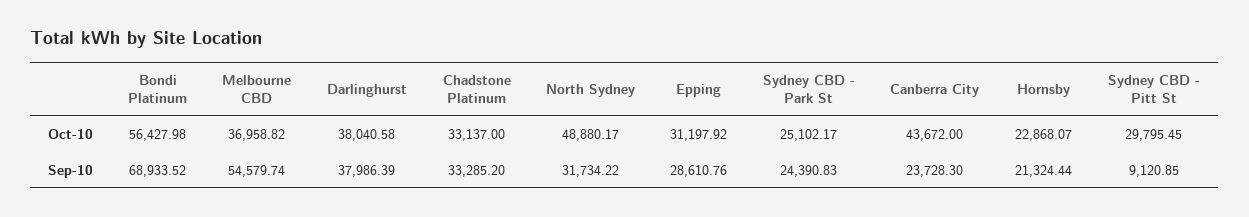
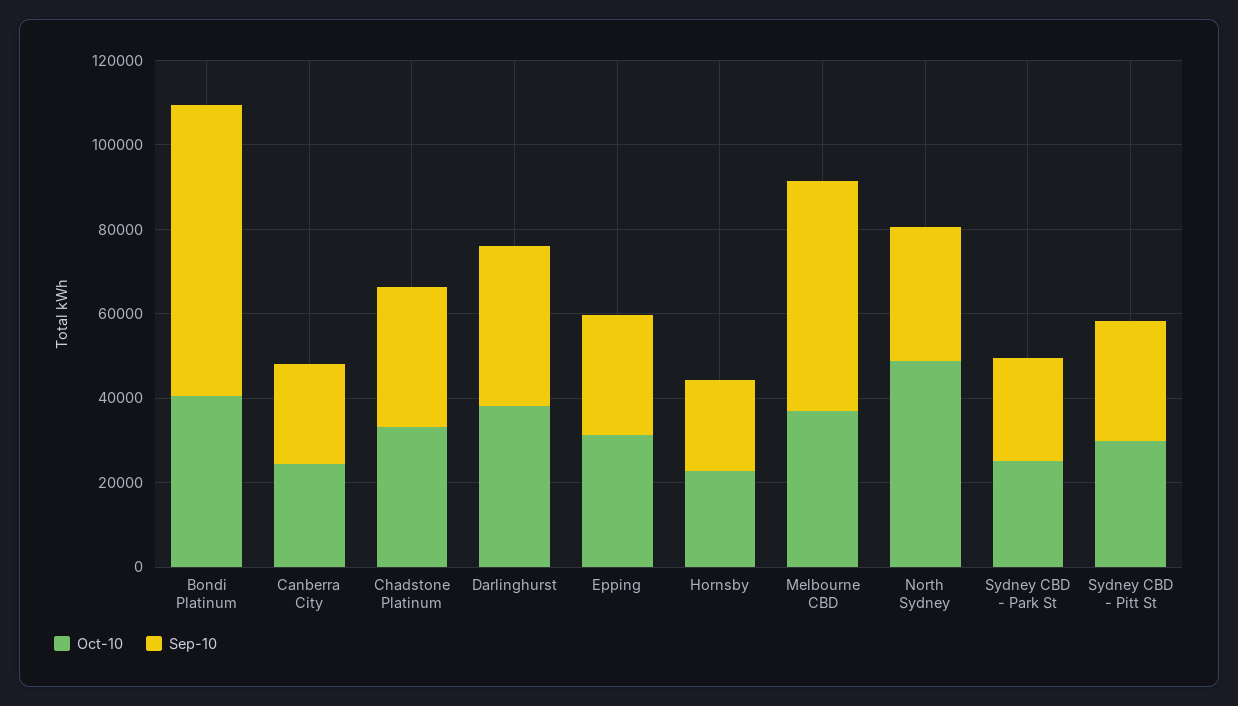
  {
    "Oct-10": {
-     "Bondi Platinum": 56427.98,
+     "Bondi Platinum": 40000,
      "Melbourne CBD": 36958.82,
      "Darlinghurst": 38040.58,
      "Chadstone Platinum": 33137,
      "North Sydney": 48880.17,
      "Epping": 31197.92,
      "Sydney CBD - Park St": 25102.17,
-     "Canberra City": 43672,
+     "Canberra City": 25000,
      "Hornsby": 22868.07,
      "Sydney CBD - Pitt St": 29795.45
    },
    "Sep-10": {
      "Bondi Platinum": 68933.52,
      "Melbourne CBD": 54579.74,
      "Darlinghurst": 37986.39,
      "Chadstone Platinum": 33285.2,
      "North Sydney": 31734.22,
      "Epping": 28610.76,
      "Sydney CBD - Park St": 24390.83,
      "Canberra City": 23728.3,
      "Hornsby": 21324.44,
-     "Sydney CBD - Pitt St": 9120.85
+     "Sydney CBD - Pitt St": 30000
    }
  }

